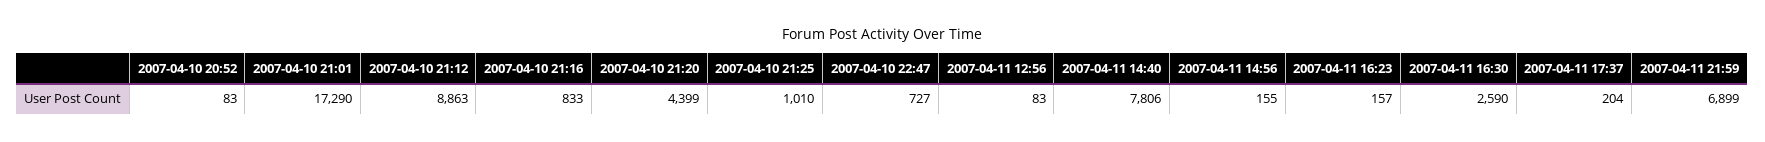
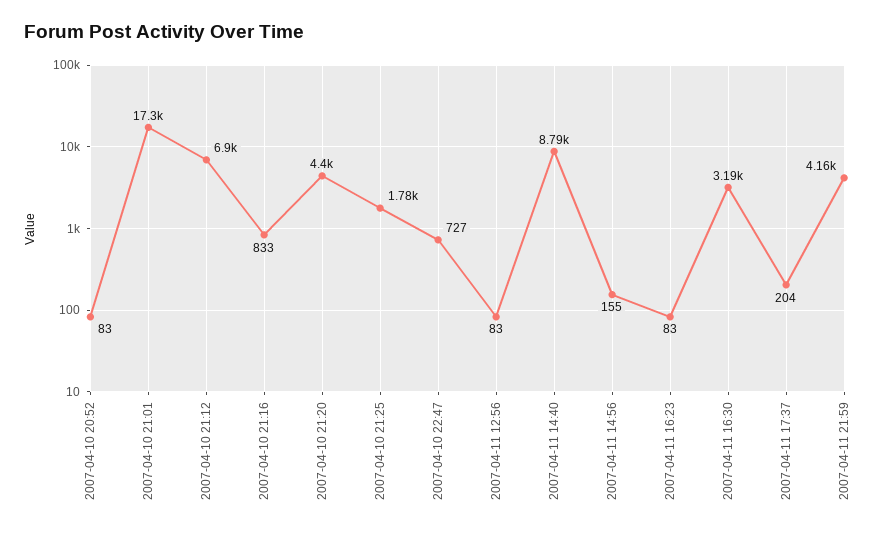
  {
    "2007-04-10 20:52": 83,
    "2007-04-10 21:01": 17290,
-   "2007-04-10 21:12": 8863,
+   "2007-04-10 21:12": 6900,
    "2007-04-10 21:16": 833,
    "2007-04-10 21:20": 4399,
-   "2007-04-10 21:25": 1010,
+   "2007-04-10 21:25": 1780,
    "2007-04-10 22:47": 727,
    "2007-04-11 12:56": 83,
-   "2007-04-11 14:40": 7806,
+   "2007-04-11 14:40": 8790,
    "2007-04-11 14:56": 155,
-   "2007-04-11 16:23": 157,
+   "2007-04-11 16:23": 83,
-   "2007-04-11 16:30": 2590,
+   "2007-04-11 16:30": 3190,
    "2007-04-11 17:37": 204,
-   "2007-04-11 21:59": 6899
+   "2007-04-11 21:59": 4160
  }

